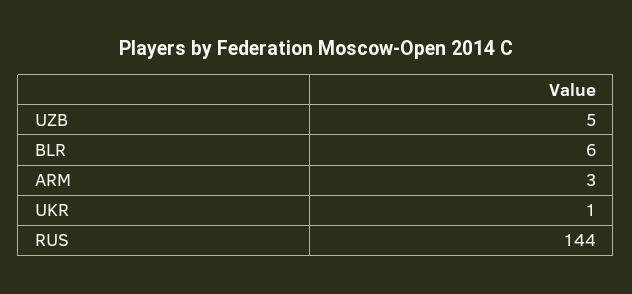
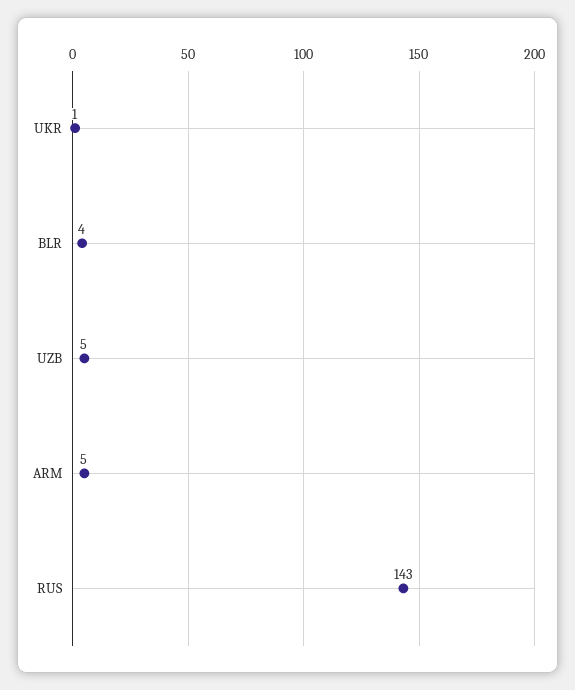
  {
    "UZB": 5,
-   "BLR": 6,
+   "BLR": 4,
-   "ARM": 3,
+   "ARM": 5,
    "UKR": 1,
-   "RUS": 144
+   "RUS": 143
  }

